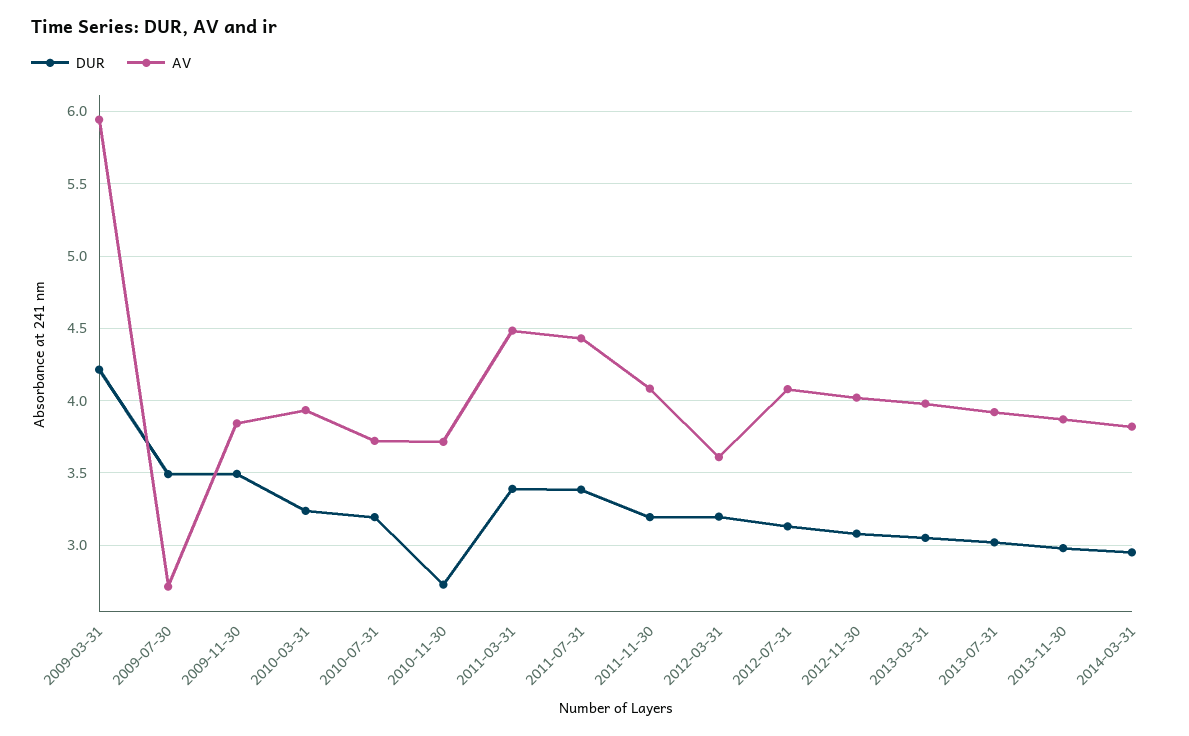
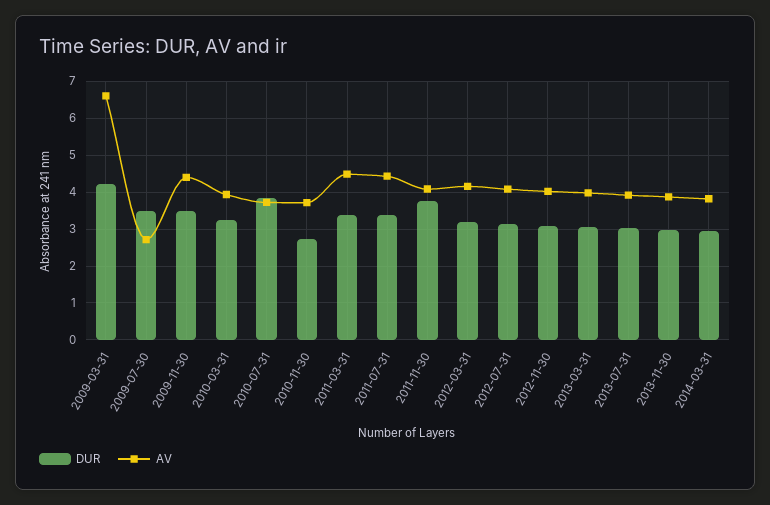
  {
    "DUR": {
      "2009-03-31": 4.2,
      "2009-07-30": 3.5,
      "2009-11-30": 3.5,
      "2010-03-31": 3.25,
-     "2010-07-31": 3.2,
+     "2010-07-31": 3.8,
      "2010-11-30": 2.75,
      "2011-03-31": 3.4,
      "2011-07-31": 3.4,
-     "2011-11-30": 3.2,
+     "2011-11-30": 3.8,
      "2012-03-31": 3.2,
      "2012-07-31": 3.15,
      "2012-11-30": 3.1,
      "2013-03-31": 3.05,
      "2013-07-31": 3,
      "2013-11-30": 3,
      "2014-03-31": 2.95
    },
    "AV": {
-     "2009-03-31": 5.95,
+     "2009-03-31": 6.6,
      "2009-07-30": 2.7,
-     "2009-11-30": 3.85,
+     "2009-11-30": 4.4,
      "2010-03-31": 3.95,
      "2010-07-31": 3.7,
      "2010-11-30": 3.7,
      "2011-03-31": 4.5,
      "2011-07-31": 4.45,
      "2011-11-30": 4.1,
-     "2012-03-31": 3.6,
+     "2012-03-31": 4.2,
      "2012-07-31": 4.1,
      "2012-11-30": 4,
      "2013-03-31": 4,
      "2013-07-31": 3.9,
      "2013-11-30": 3.85,
      "2014-03-31": 3.8
    }
  }

